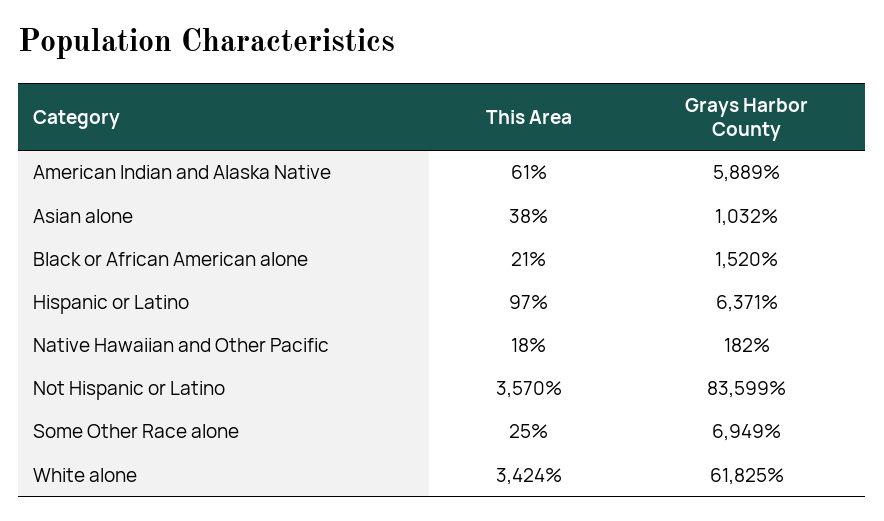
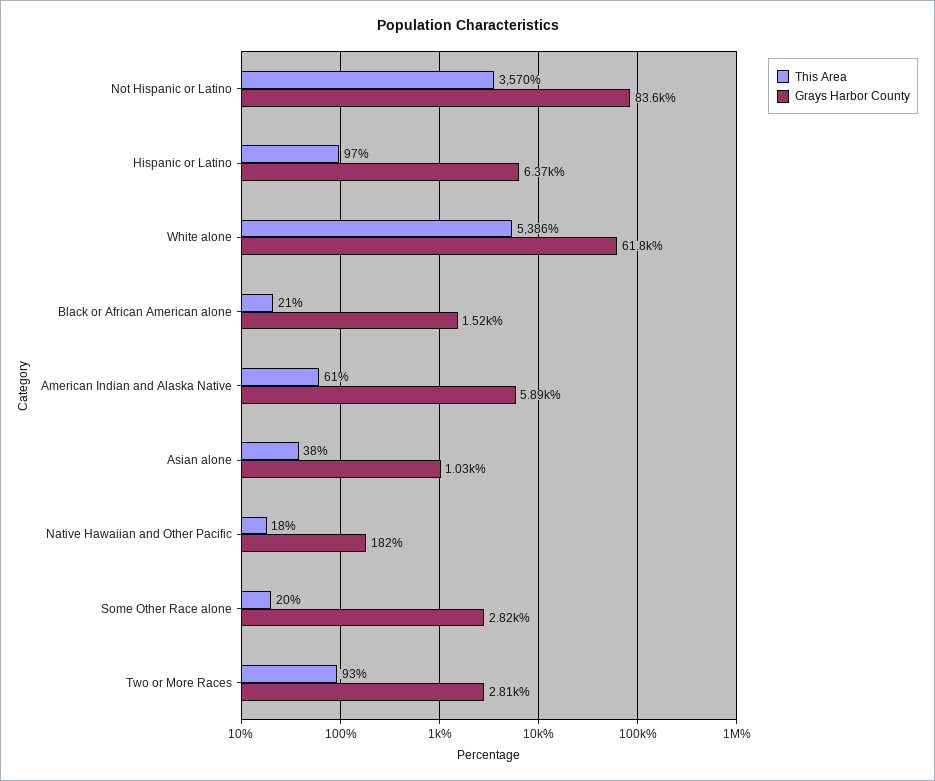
  {
    "This Area": {
      "American Indian and Alaska Native": 61,
      "Asian alone": 38,
      "Black or African American alone": 21,
      "Hispanic or Latino": 97,
      "Native Hawaiian and Other Pacific": 18,
      "Not Hispanic or Latino": 3570,
-     "Some Other Race alone": 25,
+     "Some Other Race alone": 20,
-     "White alone": 3424
+     "White alone": 5386,
+     "Two or More Races": 93
    },
    "Grays Harbor County": {
      "American Indian and Alaska Native": 5889,
      "Asian alone": 1032,
      "Black or African American alone": 1520,
      "Hispanic or Latino": 6371,
      "Native Hawaiian and Other Pacific": 182,
      "Not Hispanic or Latino": 83599,
-     "Some Other Race alone": 6949,
+     "Some Other Race alone": 2820,
-     "White alone": 61825
+     "White alone": 61825,
+     "Two or More Races": 2810
    }
  }

